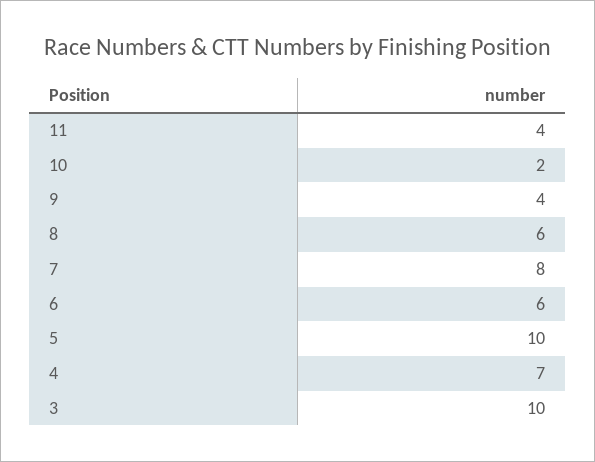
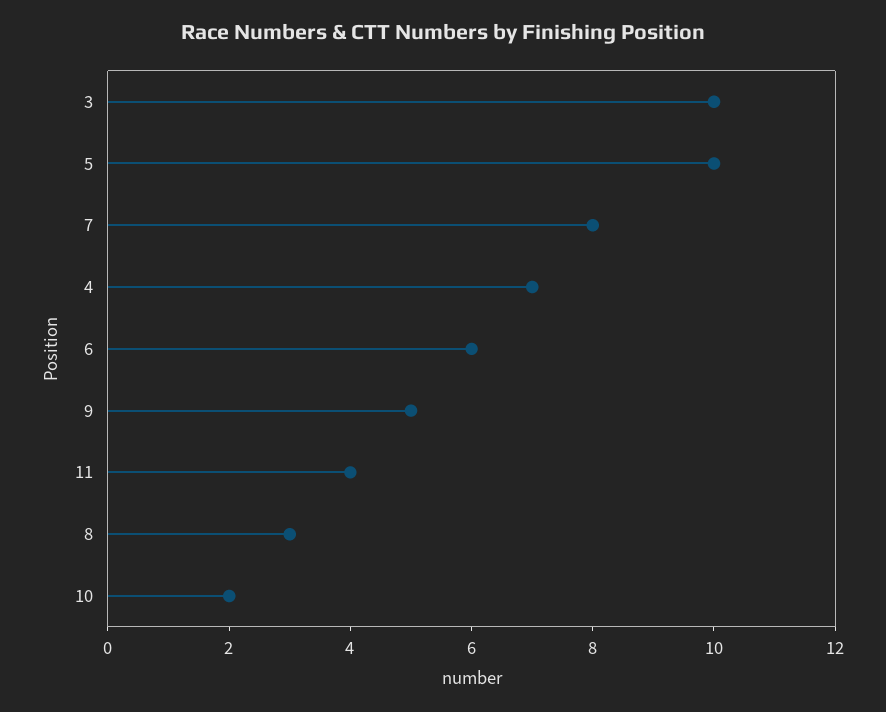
  {
    "11": 4,
    "10": 2,
-   "9": 4,
+   "9": 5,
-   "8": 6,
+   "8": 3,
    "7": 8,
    "6": 6,
    "5": 10,
    "4": 7,
    "3": 10
  }

